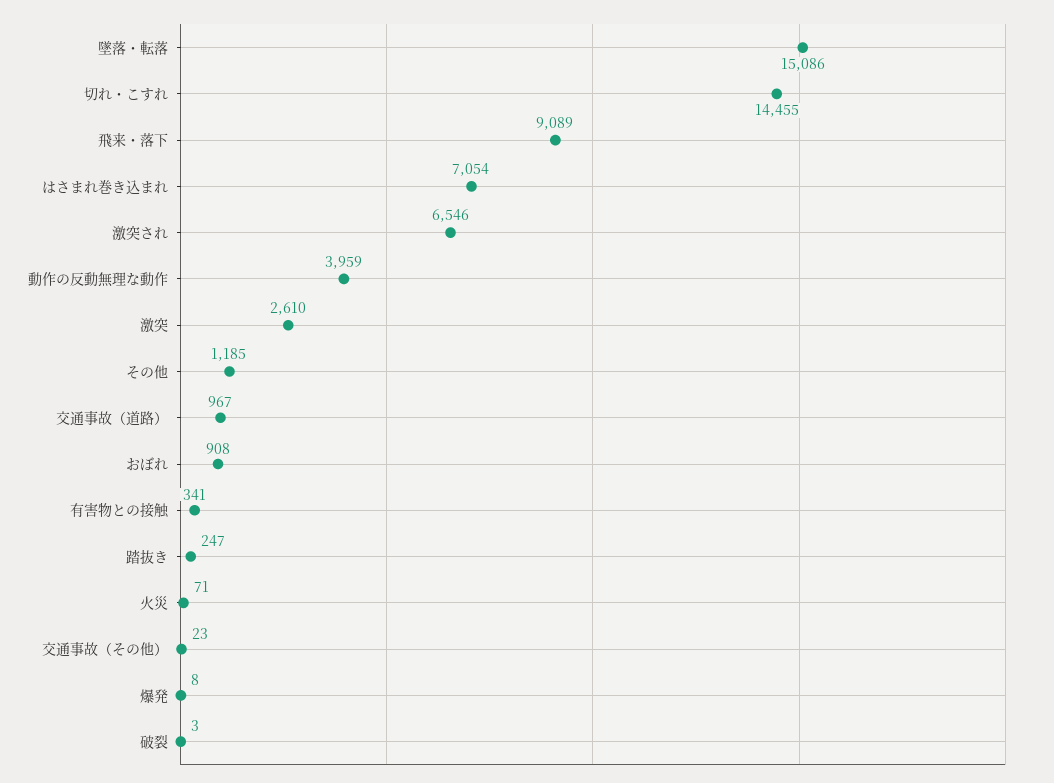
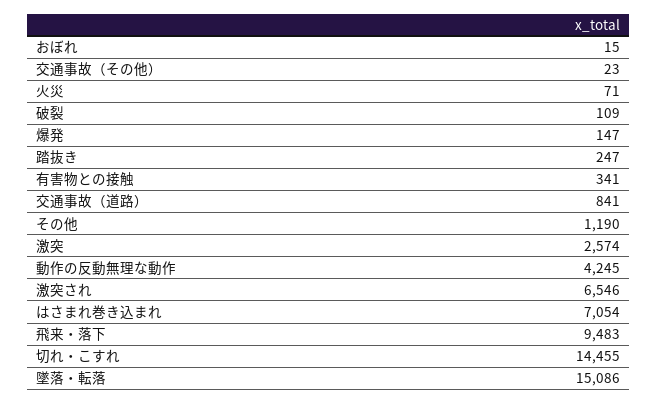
  {
    "墜落・転落": 15086,
    "切れ・こすれ": 14455,
-   "飛来・落下": 9089,
+   "飛来・落下": 9483,
    "はさまれ巻き込まれ": 7054,
    "激突され": 6546,
-   "動作の反動無理な動作": 3959,
+   "動作の反動無理な動作": 4245,
-   "激突": 2610,
+   "激突": 2574,
-   "その他": 1185,
+   "その他": 1190,
-   "交通事故（道路）": 967,
+   "交通事故（道路）": 841,
-   "おぼれ": 908,
+   "おぼれ": 15,
    "有害物との接触": 341,
    "踏抜き": 247,
    "火災": 71,
    "交通事故（その他）": 23,
-   "爆発": 8,
+   "爆発": 147,
-   "破裂": 3
+   "破裂": 109
  }

